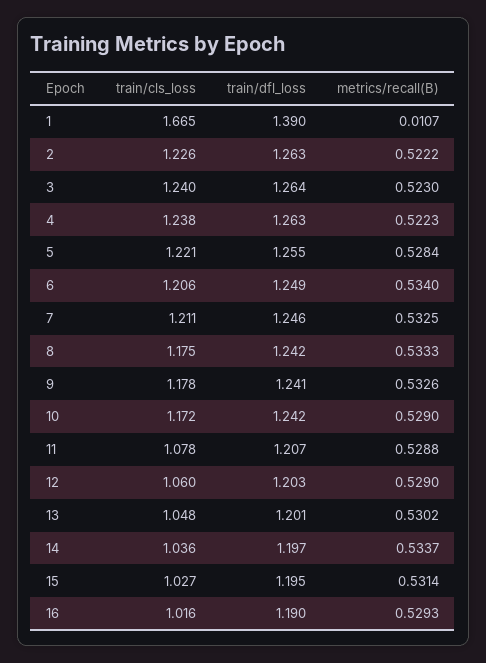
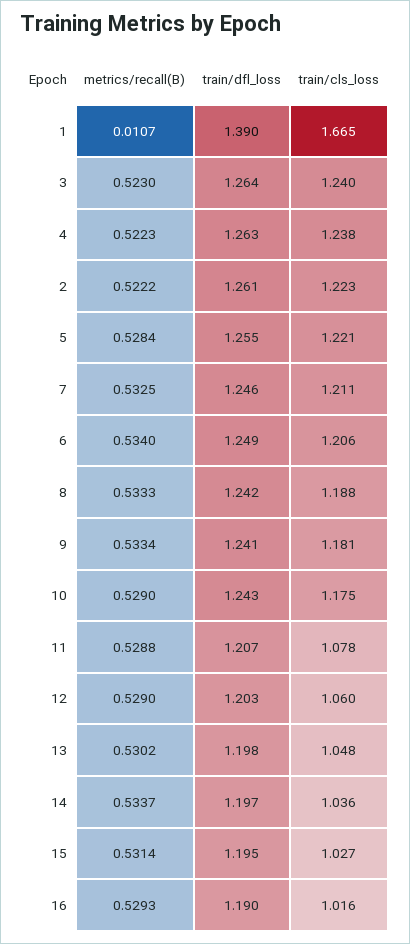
  {
    "train/cls_loss": {
      "1": 1.665,
-     "2": 1.226,
+     "2": 1.223,
      "3": 1.24,
      "4": 1.238,
      "5": 1.221,
      "6": 1.206,
      "7": 1.211,
-     "8": 1.175,
+     "8": 1.188,
-     "9": 1.178,
+     "9": 1.181,
-     "10": 1.172,
+     "10": 1.175,
      "11": 1.078,
      "12": 1.06,
      "13": 1.048,
      "14": 1.036,
      "15": 1.027,
      "16": 1.016
    },
    "train/dfl_loss": {
      "1": 1.39,
-     "2": 1.263,
+     "2": 1.261,
      "3": 1.264,
      "4": 1.263,
      "5": 1.255,
      "6": 1.249,
      "7": 1.246,
      "8": 1.242,
      "9": 1.241,
-     "10": 1.242,
+     "10": 1.243,
      "11": 1.207,
      "12": 1.203,
-     "13": 1.201,
+     "13": 1.198,
      "14": 1.197,
      "15": 1.195,
      "16": 1.19
    },
    "metrics/recall(B)": {
      "1": 0.0107,
      "2": 0.5222,
      "3": 0.523,
      "4": 0.5223,
      "5": 0.5284,
      "6": 0.534,
      "7": 0.5325,
      "8": 0.5333,
-     "9": 0.5326,
+     "9": 0.5334,
      "10": 0.529,
      "11": 0.5288,
      "12": 0.529,
      "13": 0.5302,
      "14": 0.5337,
      "15": 0.5314,
      "16": 0.5293
    }
  }

